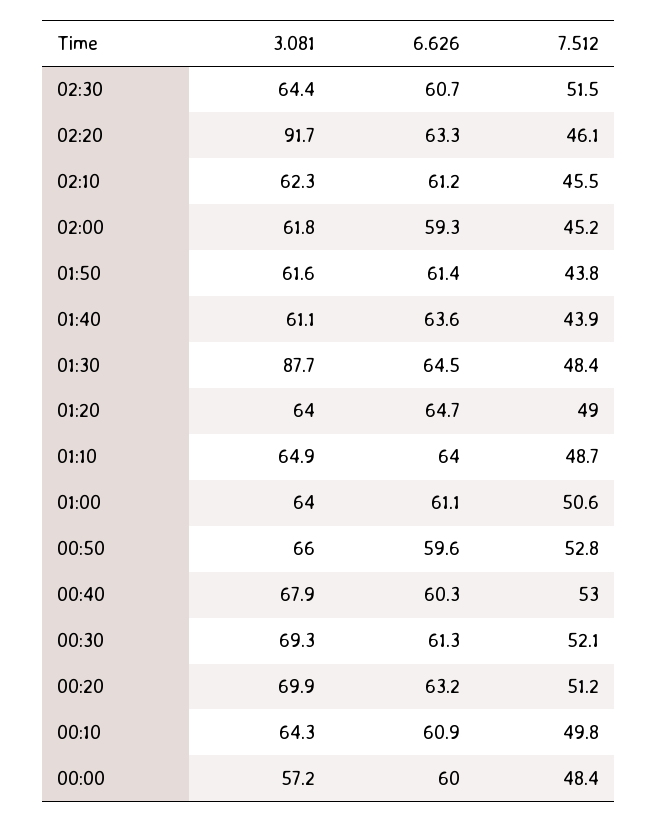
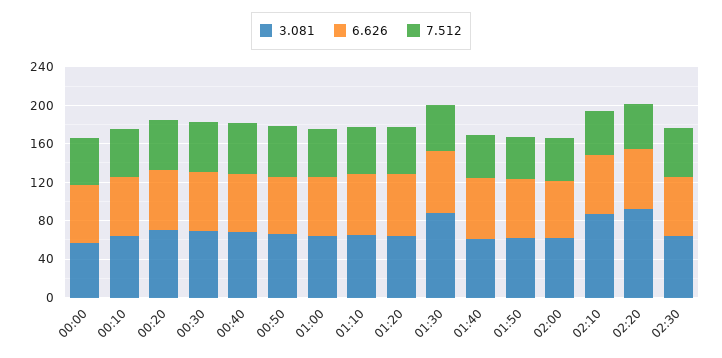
  {
    "3.081": {
      "02:30": 64.4,
      "02:20": 91.7,
-     "02:10": 62.3,
+     "02:10": 90,
      "02:00": 61.8,
      "01:50": 61.6,
      "01:40": 61.1,
      "01:30": 87.7,
      "01:20": 64,
      "01:10": 64.9,
      "01:00": 64,
      "00:50": 66,
      "00:40": 67.9,
      "00:30": 69.3,
      "00:20": 69.9,
      "00:10": 64.3,
      "00:00": 57.2
    },
    "6.626": {
      "02:30": 60.7,
      "02:20": 63.3,
      "02:10": 61.2,
      "02:00": 59.3,
      "01:50": 61.4,
      "01:40": 63.6,
      "01:30": 64.5,
      "01:20": 64.7,
      "01:10": 64,
      "01:00": 61.1,
      "00:50": 59.6,
      "00:40": 60.3,
      "00:30": 61.3,
      "00:20": 63.2,
      "00:10": 60.9,
      "00:00": 60
    },
    "7.512": {
      "02:30": 51.5,
      "02:20": 46.1,
      "02:10": 45.5,
      "02:00": 45.2,
      "01:50": 43.8,
      "01:40": 43.9,
      "01:30": 48.4,
      "01:20": 49,
      "01:10": 48.7,
      "01:00": 50.6,
      "00:50": 52.8,
      "00:40": 53,
      "00:30": 52.1,
      "00:20": 51.2,
      "00:10": 49.8,
      "00:00": 48.4
    }
  }

